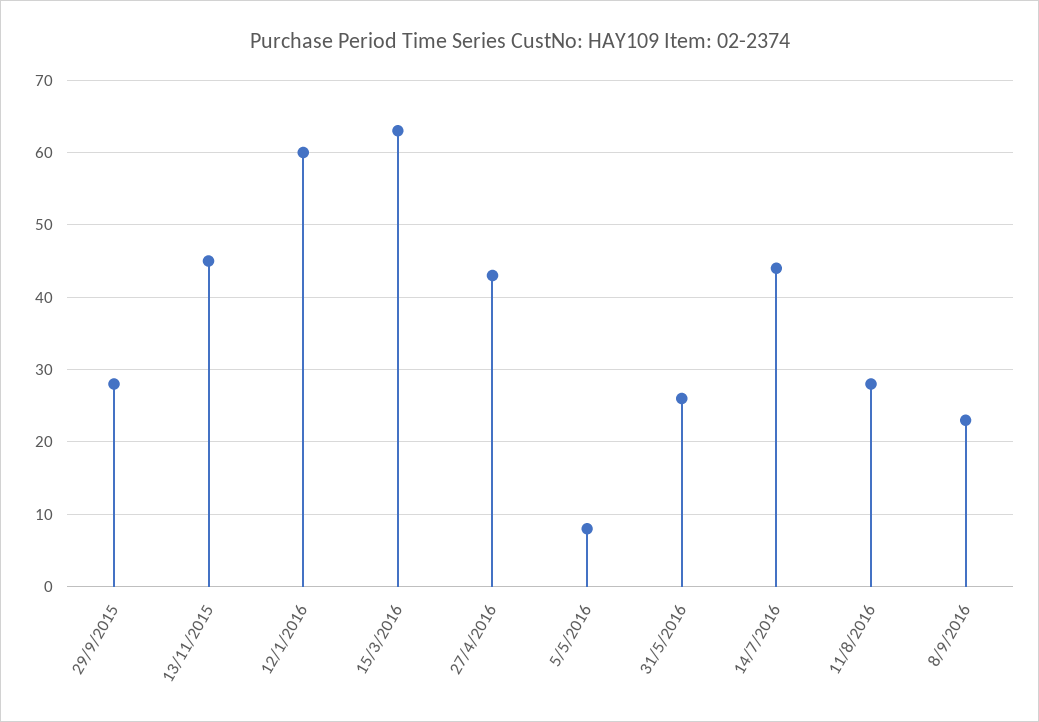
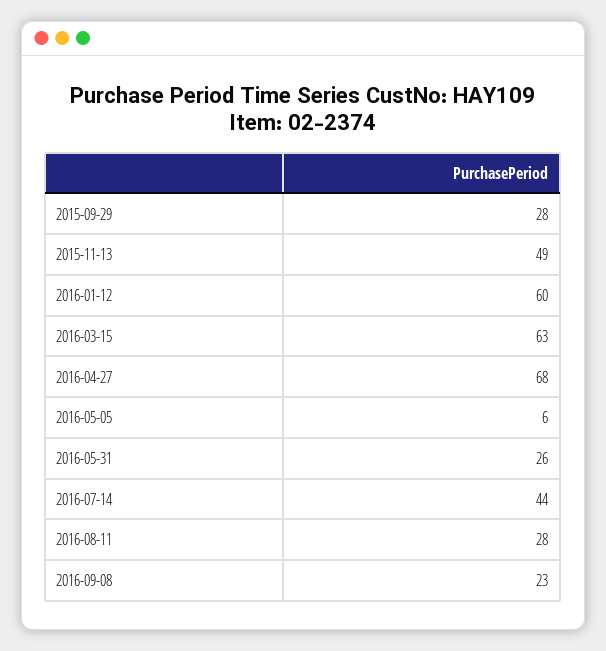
  {
    "29/9/2015": 28,
-   "13/11/2015": 45,
+   "13/11/2015": 49,
    "12/1/2016": 60,
    "15/3/2016": 63,
-   "27/4/2016": 43,
+   "27/4/2016": 68,
-   "5/5/2016": 8,
+   "5/5/2016": 6,
    "31/5/2016": 26,
    "14/7/2016": 44,
    "11/8/2016": 28,
    "8/9/2016": 23
  }

